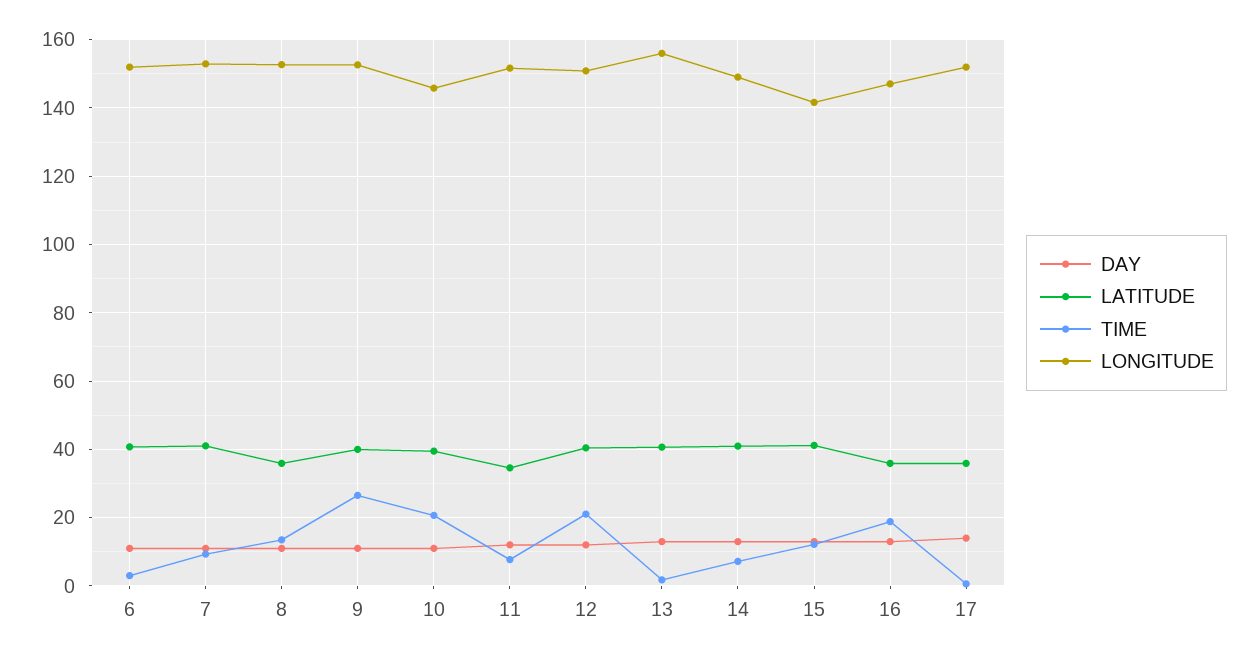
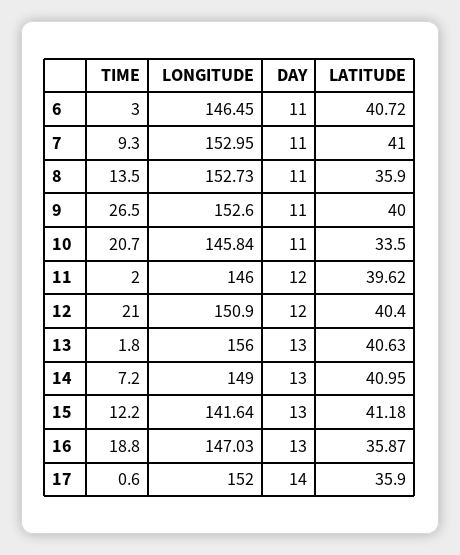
  {
    "DAY": {
      "6": 11,
      "7": 11,
      "8": 11,
      "9": 11,
      "10": 11,
      "11": 12,
      "12": 12,
      "13": 13,
      "14": 13,
      "15": 13,
      "16": 13,
      "17": 14
    },
    "LATITUDE": {
      "6": 40.72,
      "7": 41,
      "8": 35.9,
      "9": 40,
-     "10": 40,
+     "10": 33.5,
-     "11": 34,
+     "11": 39.62,
      "12": 40.4,
      "13": 40.63,
      "14": 40.95,
      "15": 41.18,
      "16": 35.87,
      "17": 35.9
    },
    "TIME": {
      "6": 3,
      "7": 9.3,
      "8": 13.5,
      "9": 26.5,
      "10": 20.7,
-     "11": 8,
+     "11": 2,
      "12": 21,
      "13": 1.8,
      "14": 7.2,
      "15": 12.2,
      "16": 18.8,
      "17": 0.6
    },
    "LONGITUDE": {
-     "6": 152,
+     "6": 146.45,
      "7": 152.95,
      "8": 152.73,
      "9": 152.6,
      "10": 145.84,
-     "11": 152,
+     "11": 146,
      "12": 150.9,
      "13": 156,
      "14": 149,
      "15": 141.64,
      "16": 147.03,
      "17": 152
    }
  }

